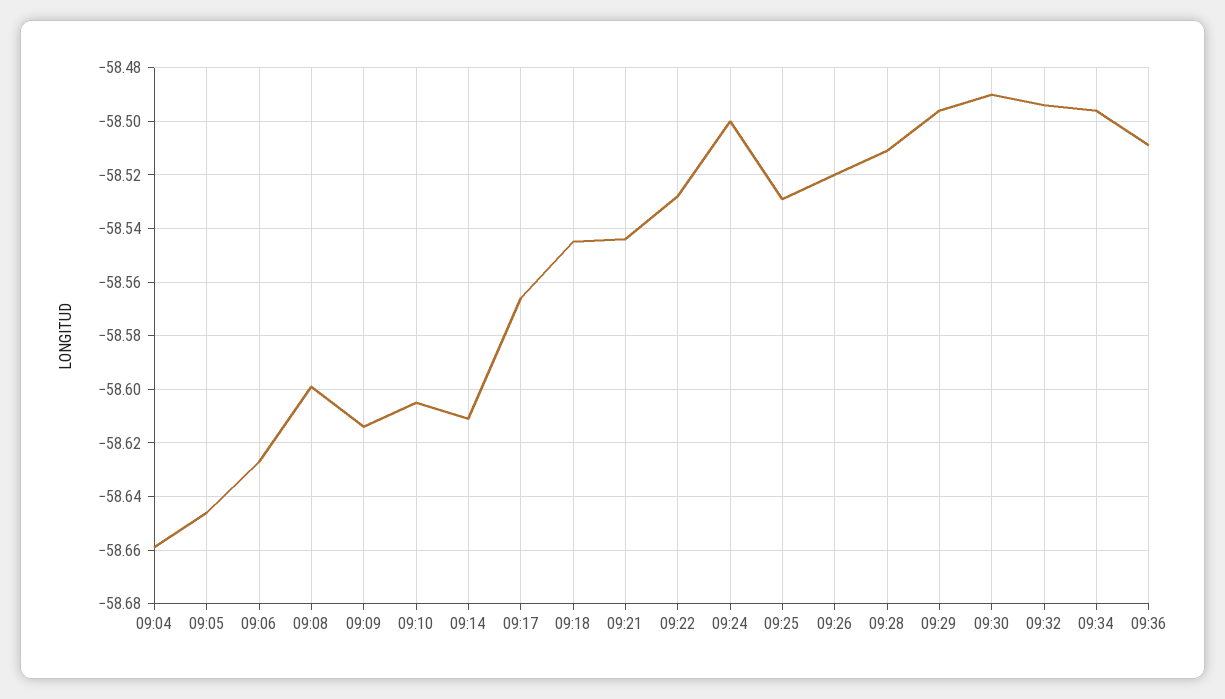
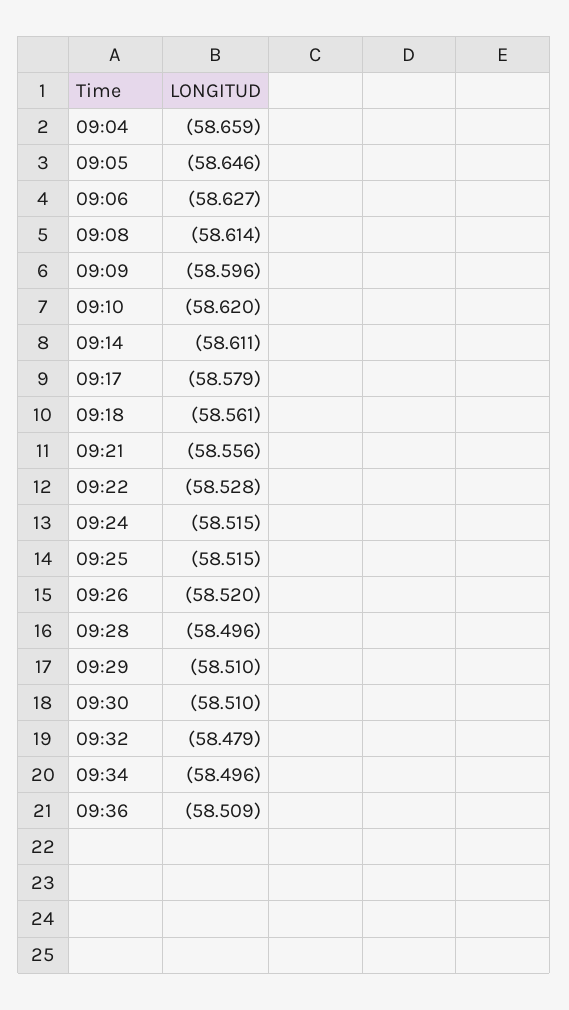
  {
    "09:04": -58.659,
    "09:05": -58.646,
    "09:06": -58.627,
-   "09:08": -58.6,
+   "09:08": -58.614,
-   "09:09": -58.615,
+   "09:09": -58.596,
-   "09:10": -58.605,
+   "09:10": -58.62,
    "09:14": -58.611,
-   "09:17": -58.565,
+   "09:17": -58.579,
-   "09:18": -58.545,
+   "09:18": -58.561,
-   "09:21": -58.545,
+   "09:21": -58.556,
    "09:22": -58.528,
-   "09:24": -58.5,
+   "09:24": -58.515,
-   "09:25": -58.53,
+   "09:25": -58.515,
    "09:26": -58.52,
-   "09:28": -58.51,
+   "09:28": -58.496,
-   "09:29": -58.495,
+   "09:29": -58.51,
-   "09:30": -58.49,
+   "09:30": -58.51,
-   "09:32": -58.495,
+   "09:32": -58.479,
    "09:34": -58.496,
    "09:36": -58.509
  }

